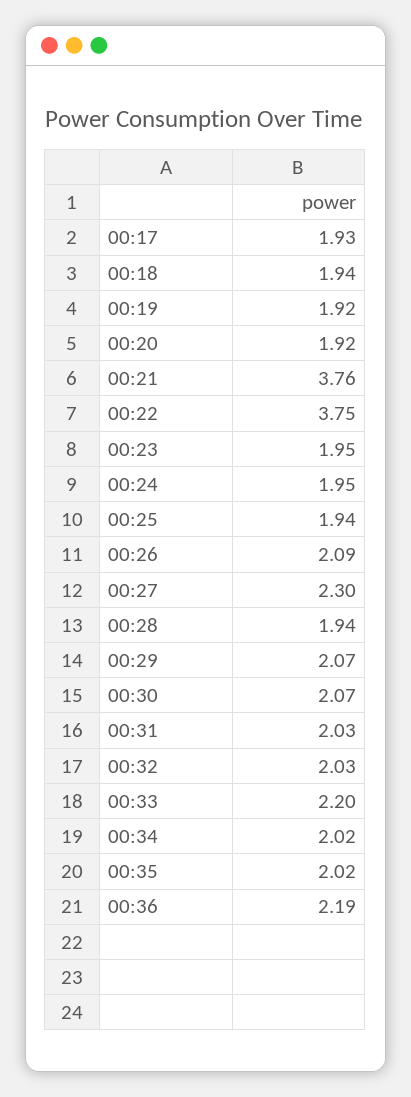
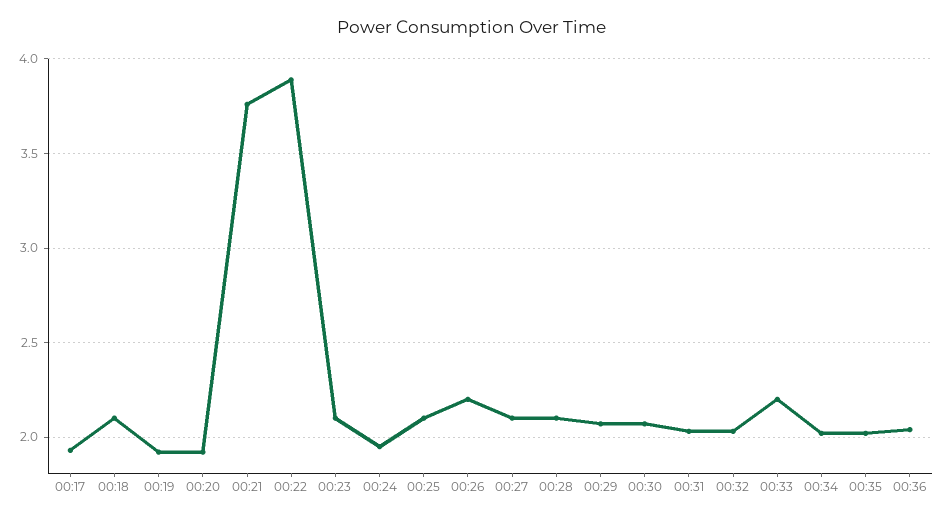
  {
    "00:17": 1.93,
-   "00:18": 1.94,
+   "00:18": 2.1,
    "00:19": 1.92,
    "00:20": 1.92,
    "00:21": 3.76,
-   "00:22": 3.75,
+   "00:22": 3.9,
-   "00:23": 1.95,
+   "00:23": 2.1,
    "00:24": 1.95,
-   "00:25": 1.94,
+   "00:25": 2.1,
-   "00:26": 2.09,
+   "00:26": 2.2,
-   "00:27": 2.3,
+   "00:27": 2.1,
-   "00:28": 1.94,
+   "00:28": 2.1,
    "00:29": 2.07,
    "00:30": 2.07,
    "00:31": 2.03,
    "00:32": 2.03,
    "00:33": 2.2,
    "00:34": 2.02,
    "00:35": 2.02,
-   "00:36": 2.19
+   "00:36": 2.05
  }

